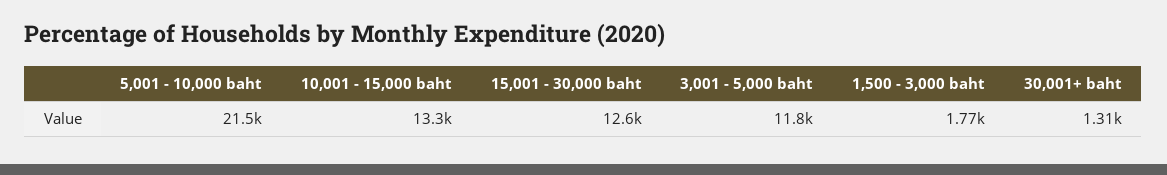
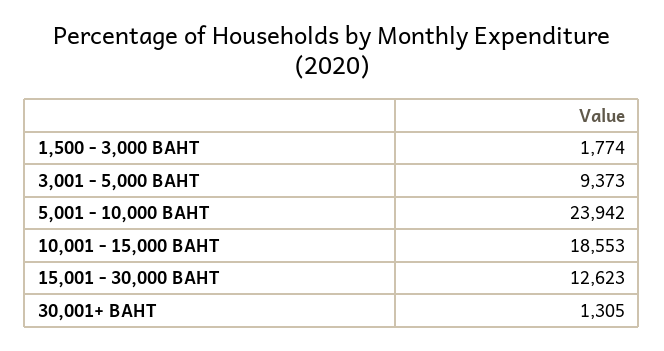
  {
-   "5,001 - 10,000 baht": 21500,
+   "5,001 - 10,000 baht": 23942,
-   "10,001 - 15,000 baht": 13300,
+   "10,001 - 15,000 baht": 18553,
    "15,001 - 30,000 baht": 12623,
-   "3,001 - 5,000 baht": 11800,
+   "3,001 - 5,000 baht": 9373,
    "1,500 - 3,000 baht": 1774,
    "30,001+ baht": 1305
  }

